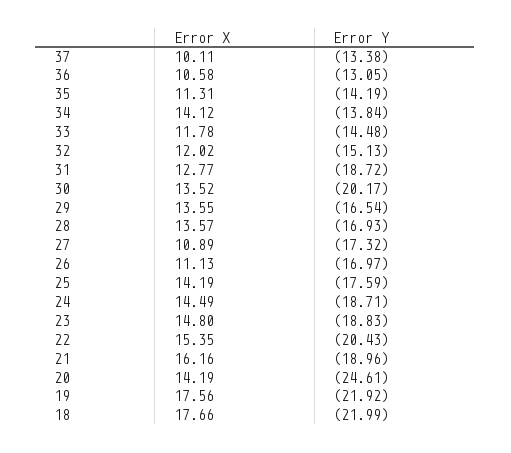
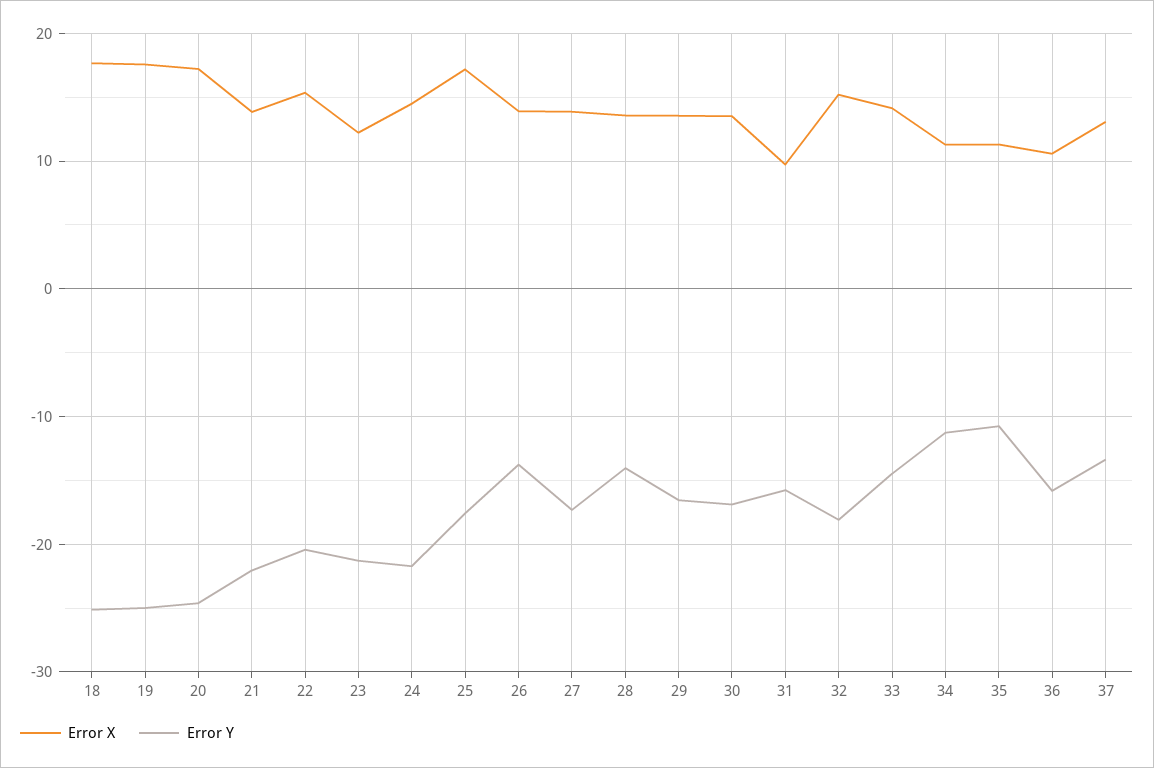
  {
    "Error X": {
-     "37": 10.11,
+     "37": 13,
      "36": 10.58,
      "35": 11.31,
-     "34": 14.12,
+     "34": 11,
-     "33": 11.78,
+     "33": 14,
-     "32": 12.02,
+     "32": 15,
-     "31": 12.77,
+     "31": 10,
      "30": 13.52,
      "29": 13.55,
      "28": 13.57,
-     "27": 10.89,
+     "27": 14,
-     "26": 11.13,
+     "26": 14,
-     "25": 14.19,
+     "25": 17,
      "24": 14.49,
-     "23": 14.8,
+     "23": 12,
      "22": 15.35,
-     "21": 16.16,
+     "21": 14,
-     "20": 14.19,
+     "20": 17,
      "19": 17.56,
      "18": 17.66
    },
    "Error Y": {
      "37": -13.38,
-     "36": -13.05,
+     "36": -16,
-     "35": -14.19,
+     "35": -11,
-     "34": -13.84,
+     "34": -11,
      "33": -14.48,
-     "32": -15.13,
+     "32": -18,
-     "31": -18.72,
+     "31": -16,
-     "30": -20.17,
+     "30": -17,
      "29": -16.54,
-     "28": -16.93,
+     "28": -14,
      "27": -17.32,
-     "26": -16.97,
+     "26": -14,
      "25": -17.59,
-     "24": -18.71,
+     "24": -22,
-     "23": -18.83,
+     "23": -21,
      "22": -20.43,
-     "21": -18.96,
+     "21": -22,
      "20": -24.61,
-     "19": -21.92,
+     "19": -25,
-     "18": -21.99
+     "18": -25
    }
  }

